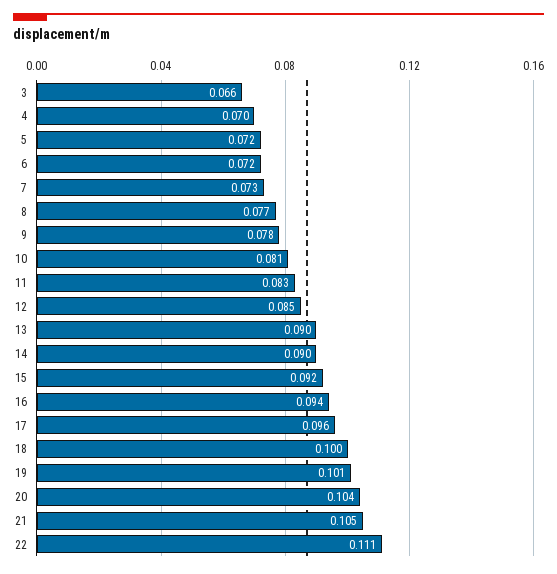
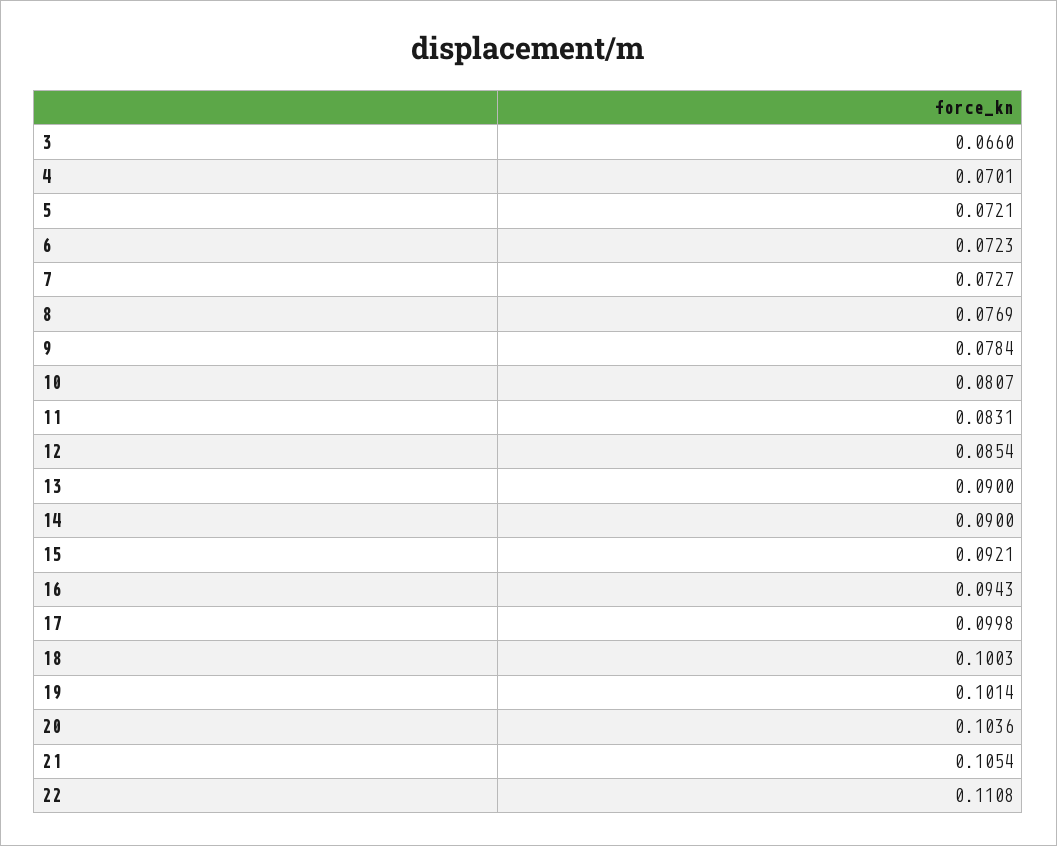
  {
    "3": 0.066,
    "4": 0.0701,
    "5": 0.0721,
    "6": 0.0723,
    "7": 0.0727,
    "8": 0.0769,
    "9": 0.0784,
    "10": 0.0807,
    "11": 0.0831,
    "12": 0.0854,
    "13": 0.09,
    "14": 0.09,
    "15": 0.0921,
    "16": 0.0943,
-   "17": 0.096,
+   "17": 0.0998,
    "18": 0.1003,
    "19": 0.1014,
    "20": 0.1036,
    "21": 0.1054,
    "22": 0.1108
  }

